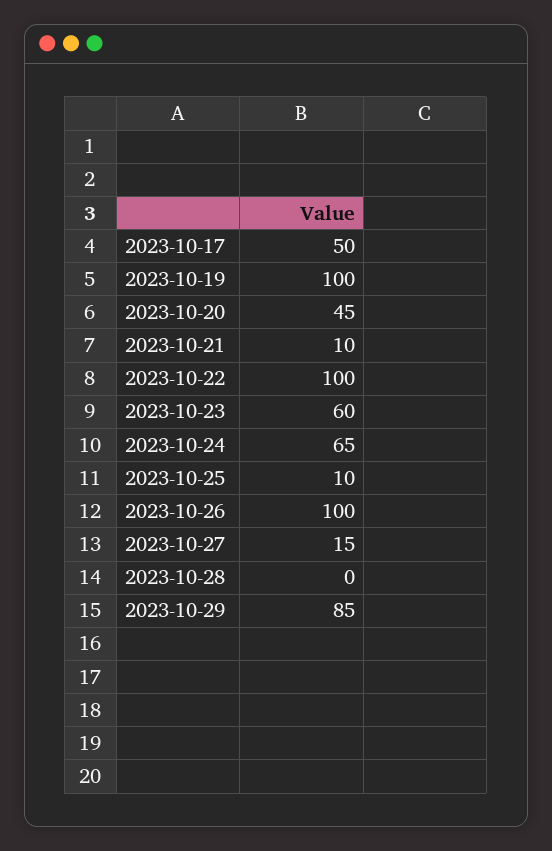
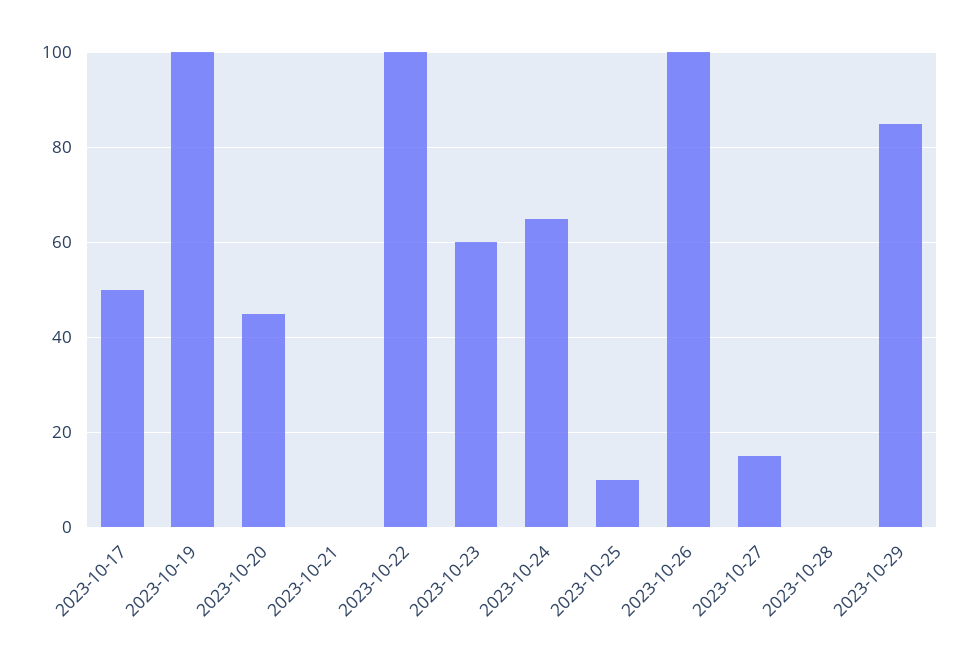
  {
    "2023-10-17": 50,
    "2023-10-19": 100,
    "2023-10-20": 45,
-   "2023-10-21": 10,
+   "2023-10-21": 0,
    "2023-10-22": 100,
    "2023-10-23": 60,
    "2023-10-24": 65,
    "2023-10-25": 10,
    "2023-10-26": 100,
    "2023-10-27": 15,
    "2023-10-28": 0,
    "2023-10-29": 85
  }

